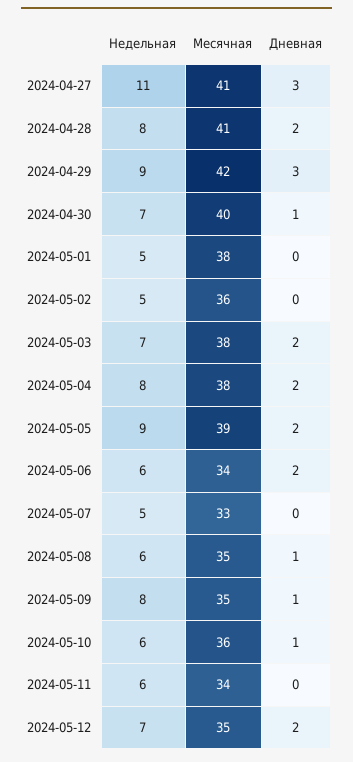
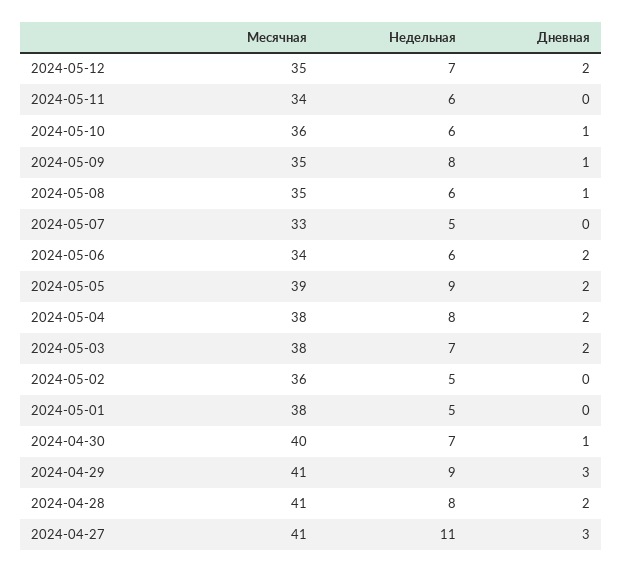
  {
    "Недельная": {
      "2024-04-27": 11,
      "2024-04-28": 8,
      "2024-04-29": 9,
      "2024-04-30": 7,
      "2024-05-01": 5,
      "2024-05-02": 5,
      "2024-05-03": 7,
      "2024-05-04": 8,
      "2024-05-05": 9,
      "2024-05-06": 6,
      "2024-05-07": 5,
      "2024-05-08": 6,
      "2024-05-09": 8,
      "2024-05-10": 6,
      "2024-05-11": 6,
      "2024-05-12": 7
    },
    "Месячная": {
      "2024-04-27": 41,
      "2024-04-28": 41,
-     "2024-04-29": 42,
+     "2024-04-29": 41,
      "2024-04-30": 40,
      "2024-05-01": 38,
      "2024-05-02": 36,
      "2024-05-03": 38,
      "2024-05-04": 38,
      "2024-05-05": 39,
      "2024-05-06": 34,
      "2024-05-07": 33,
      "2024-05-08": 35,
      "2024-05-09": 35,
      "2024-05-10": 36,
      "2024-05-11": 34,
      "2024-05-12": 35
    },
    "Дневная": {
      "2024-04-27": 3,
      "2024-04-28": 2,
      "2024-04-29": 3,
      "2024-04-30": 1,
      "2024-05-01": 0,
      "2024-05-02": 0,
      "2024-05-03": 2,
      "2024-05-04": 2,
      "2024-05-05": 2,
      "2024-05-06": 2,
      "2024-05-07": 0,
      "2024-05-08": 1,
      "2024-05-09": 1,
      "2024-05-10": 1,
      "2024-05-11": 0,
      "2024-05-12": 2
    }
  }

